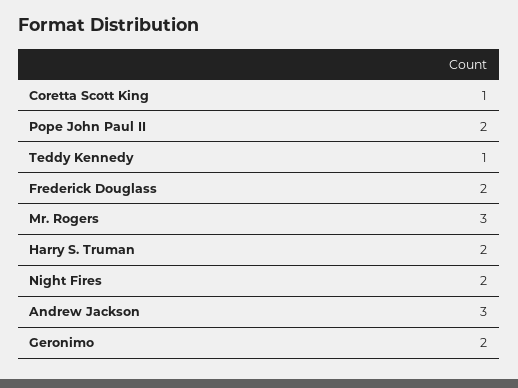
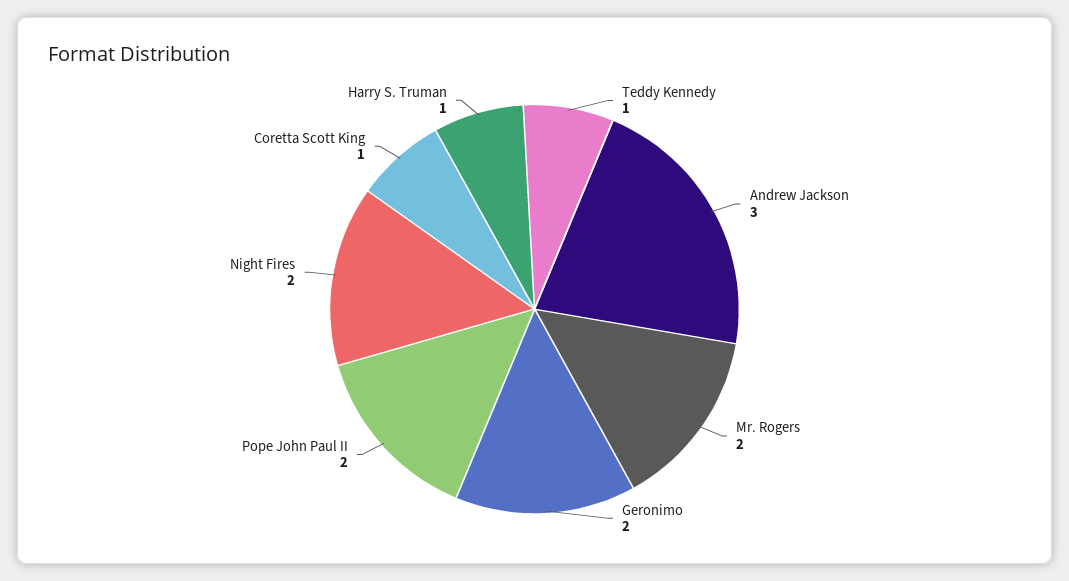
  {
    "Coretta Scott King": 1,
    "Pope John Paul II": 2,
    "Teddy Kennedy": 1,
-   "Frederick Douglass": 2,
-   "Mr. Rogers": 3,
+   "Mr. Rogers": 2,
-   "Harry S. Truman": 2,
+   "Harry S. Truman": 1,
    "Night Fires": 2,
    "Andrew Jackson": 3,
    "Geronimo": 2
  }

